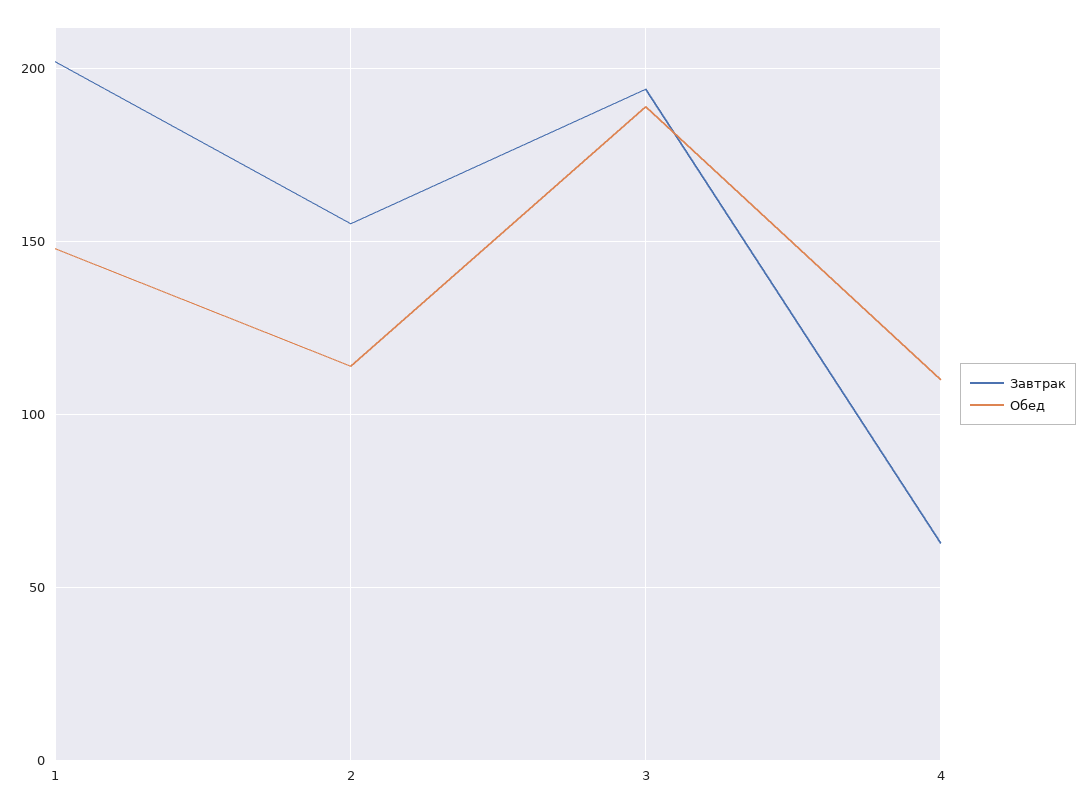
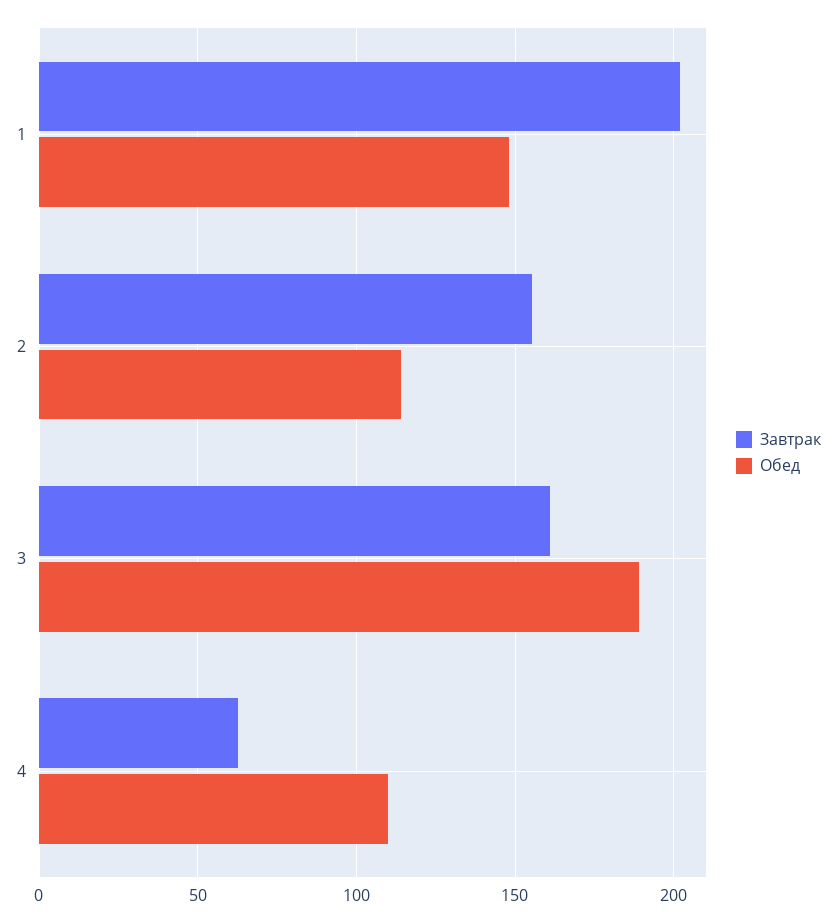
  {
    "Завтрак": {
      "1": 200,
      "2": 155,
-     "3": 195,
+     "3": 160,
      "4": 65
    },
    "Обед": {
      "1": 150,
      "2": 115,
      "3": 190,
      "4": 110
    }
  }

